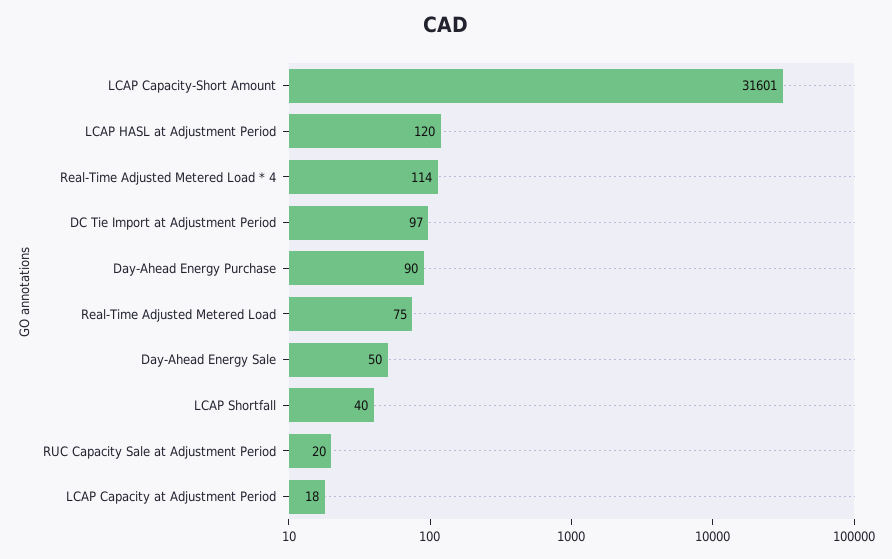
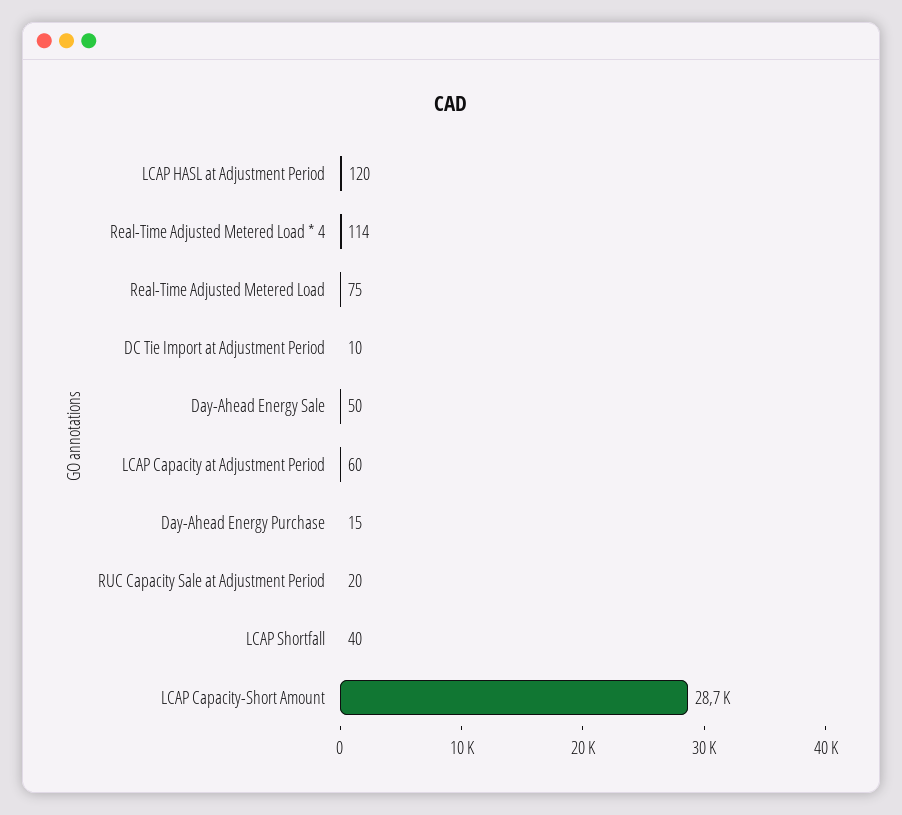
  {
-   "LCAP Capacity-Short Amount": 31601,
+   "LCAP Capacity-Short Amount": 28700,
    "LCAP HASL at Adjustment Period": 120,
    "Real-Time Adjusted Metered Load * 4": 114,
-   "DC Tie Import at Adjustment Period": 97,
+   "DC Tie Import at Adjustment Period": 10,
-   "Day-Ahead Energy Purchase": 90,
+   "Day-Ahead Energy Purchase": 15,
    "Real-Time Adjusted Metered Load": 75,
    "Day-Ahead Energy Sale": 50,
    "LCAP Shortfall": 40,
    "RUC Capacity Sale at Adjustment Period": 20,
-   "LCAP Capacity at Adjustment Period": 18
+   "LCAP Capacity at Adjustment Period": 60
  }

